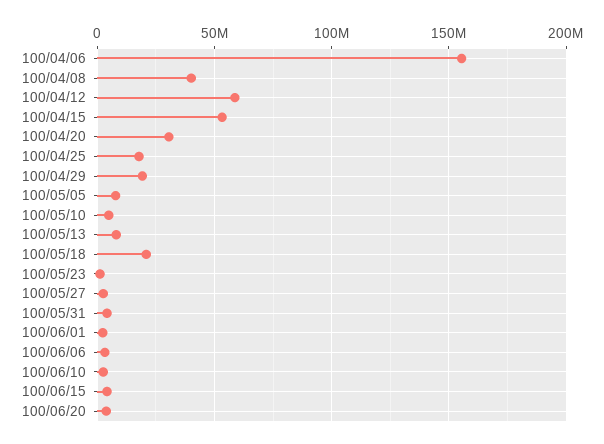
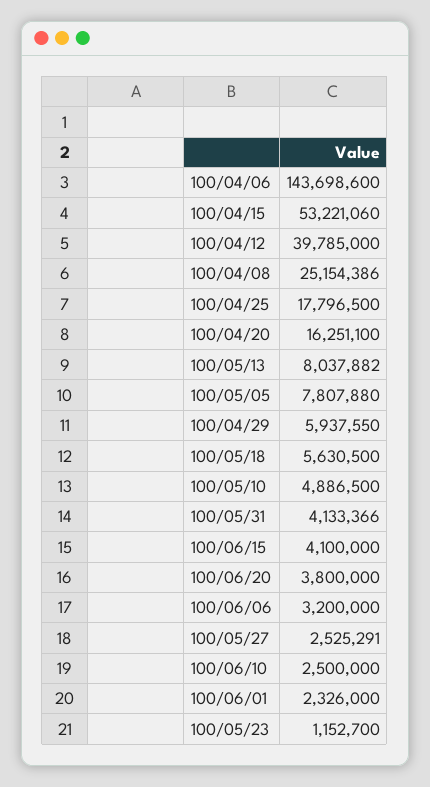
  {
-   "100/04/06": 155000000,
+   "100/04/06": 143698600,
-   "100/04/08": 40000000,
+   "100/04/08": 25154386,
-   "100/04/12": 60000000,
+   "100/04/12": 39785000,
    "100/04/15": 53221060,
-   "100/04/20": 30000000,
+   "100/04/20": 16251100,
    "100/04/25": 17796500,
-   "100/04/29": 20000000,
+   "100/04/29": 5937550,
    "100/05/05": 7807880,
    "100/05/10": 4886500,
    "100/05/13": 8037882,
-   "100/05/18": 20000000,
+   "100/05/18": 5630500,
    "100/05/23": 1152700,
    "100/05/27": 2525291,
    "100/05/31": 4133366,
    "100/06/01": 2326000,
    "100/06/06": 3200000,
    "100/06/10": 2500000,
    "100/06/15": 4100000,
    "100/06/20": 3800000
  }

